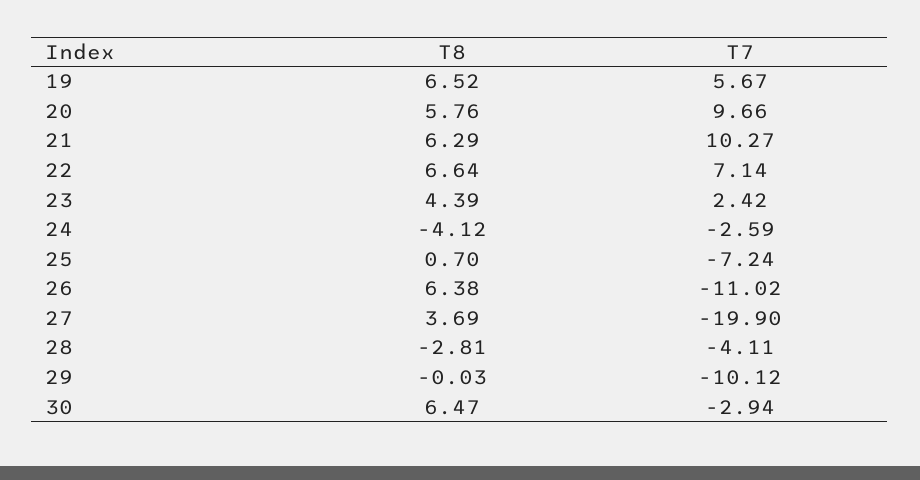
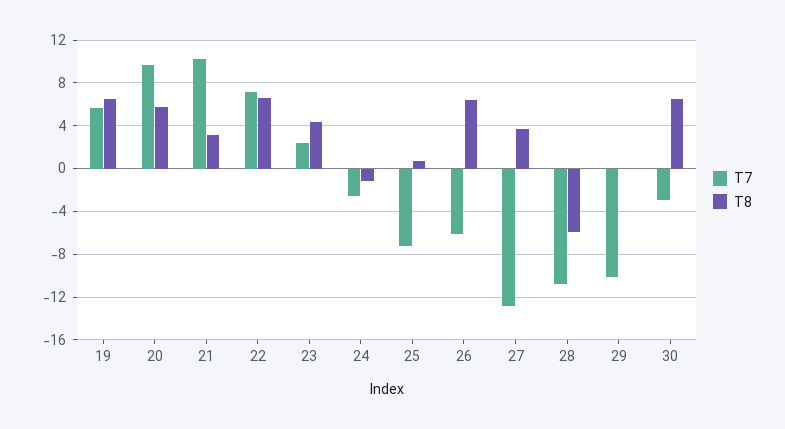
  {
    "T8": {
      "19": 6.52,
      "20": 5.76,
-     "21": 6.29,
+     "21": 3,
      "22": 6.64,
      "23": 4.39,
-     "24": -4.12,
+     "24": -1,
      "25": 0.7,
      "26": 6.38,
      "27": 3.69,
-     "28": -2.81,
+     "28": -6,
      "29": -0.03,
      "30": 6.47
    },
    "T7": {
      "19": 5.67,
      "20": 9.66,
      "21": 10.27,
      "22": 7.14,
      "23": 2.42,
      "24": -2.59,
      "25": -7.24,
-     "26": -11.02,
+     "26": -6,
-     "27": -19.9,
+     "27": -13,
-     "28": -4.11,
+     "28": -11,
      "29": -10.12,
      "30": -2.94
    }
  }

